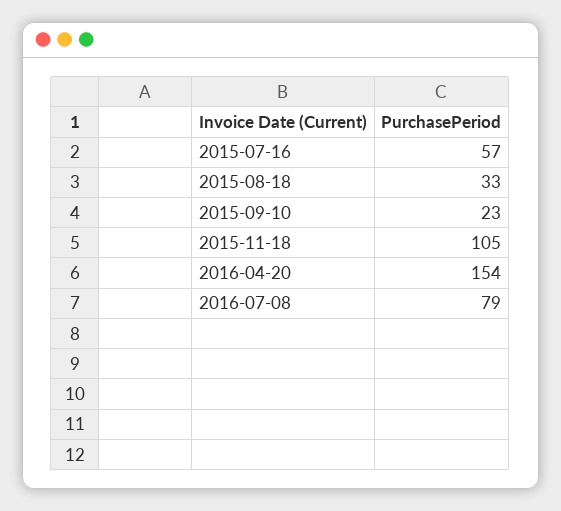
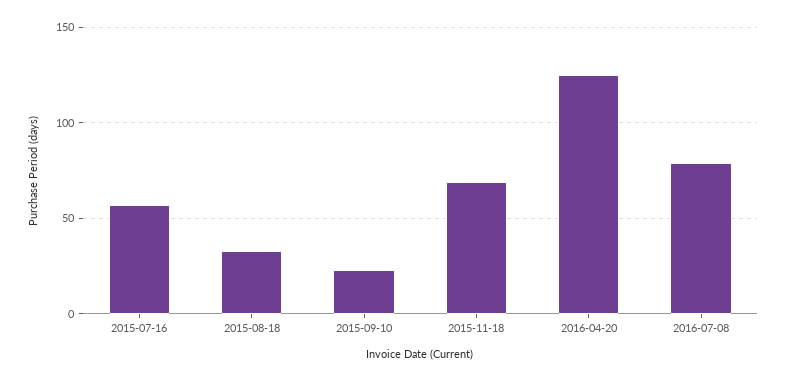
  {
    "2015-07-16": 57,
    "2015-08-18": 33,
    "2015-09-10": 23,
-   "2015-11-18": 105,
+   "2015-11-18": 70,
-   "2016-04-20": 154,
+   "2016-04-20": 125,
    "2016-07-08": 79
  }

